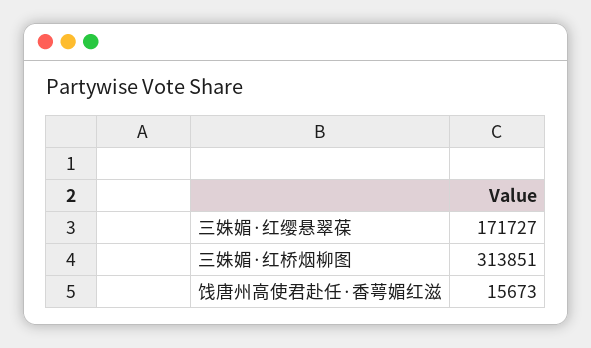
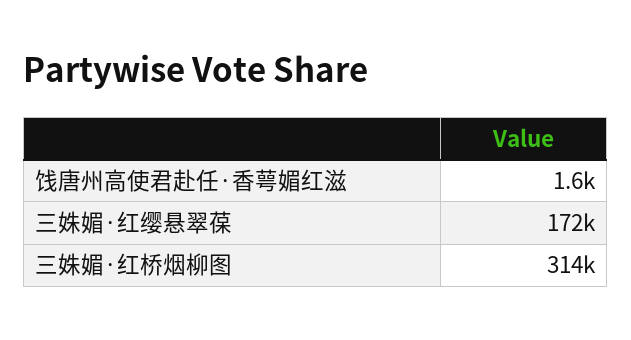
  {
    "三姝媚·红缨悬翠葆": 171727,
    "三姝媚·红桥烟柳图": 313851,
-   "饯唐州高使君赴任·香萼媚红滋": 15673
+   "饯唐州高使君赴任·香萼媚红滋": 1600
  }

